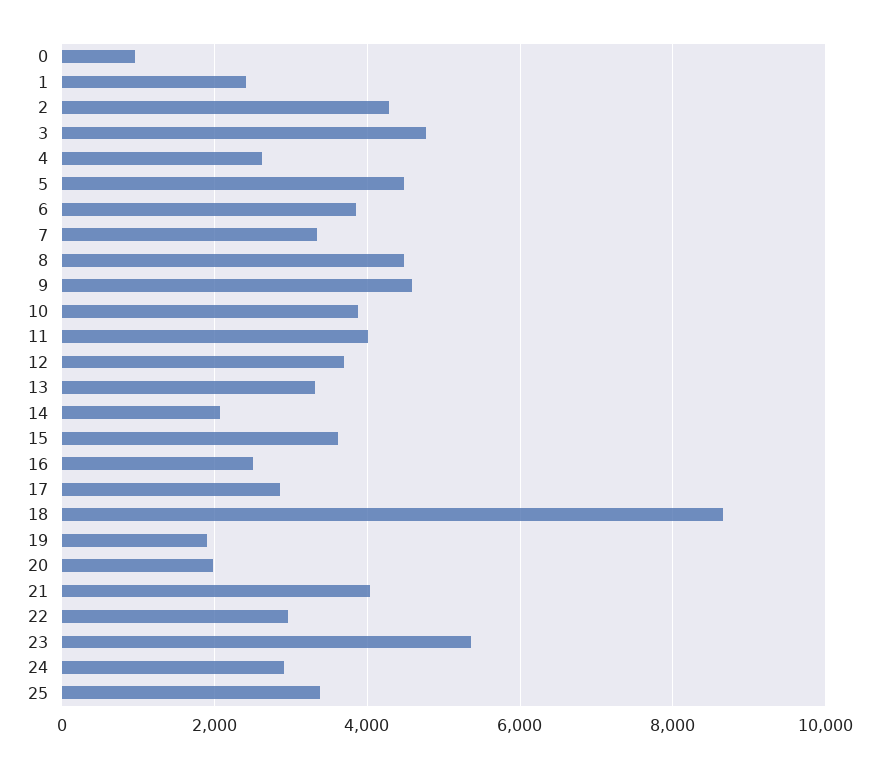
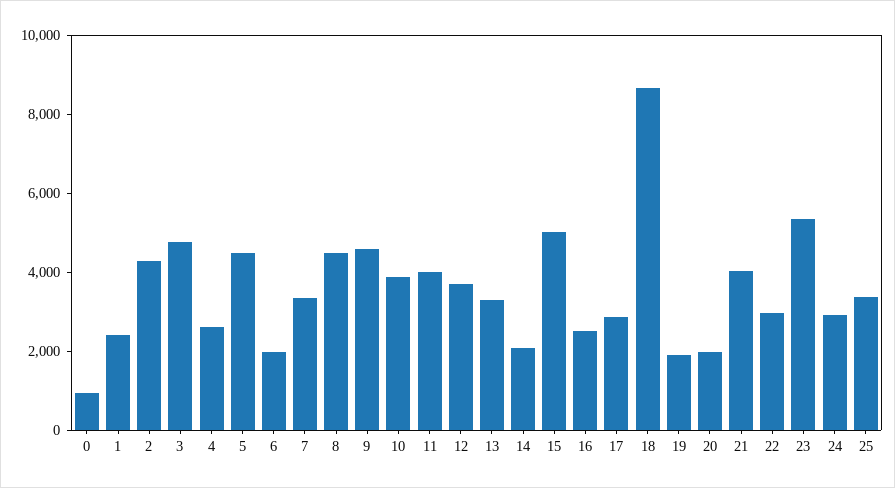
  {
    "0": 1000,
    "1": 2400,
    "2": 4200,
    "3": 4800,
    "4": 2600,
    "5": 4400,
-   "6": 3800,
+   "6": 2000,
    "7": 3400,
    "8": 4400,
    "9": 4600,
    "10": 3800,
    "11": 4000,
    "12": 3800,
    "13": 3400,
    "14": 2000,
-   "15": 3600,
+   "15": 5000,
    "16": 2600,
    "17": 2800,
    "18": 8600,
    "19": 2000,
    "20": 2000,
    "21": 4000,
    "22": 3000,
    "23": 5400,
    "24": 3000,
    "25": 3400
  }

